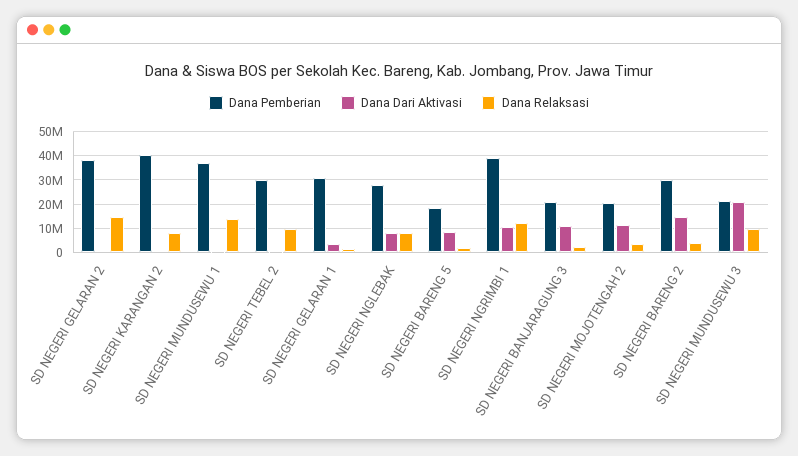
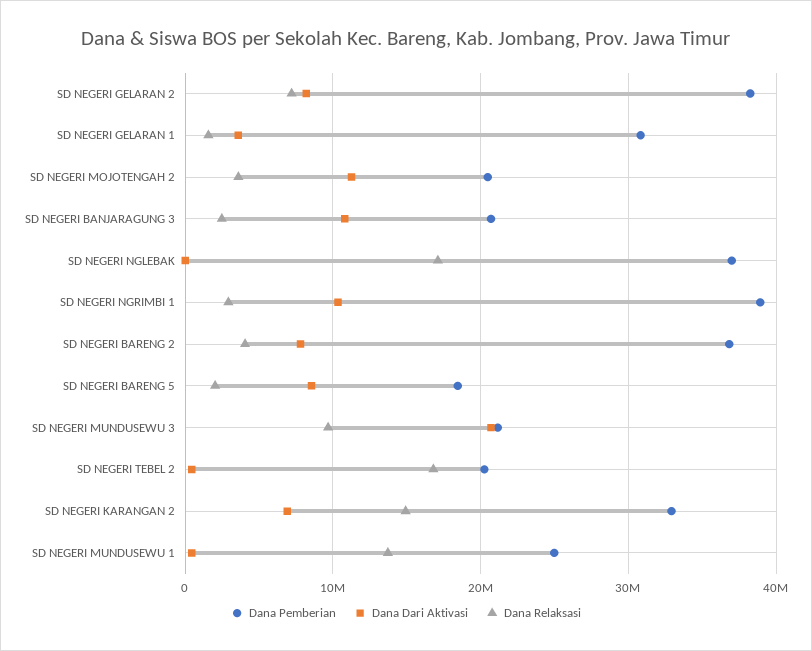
  {
    "Dana Pemberian": {
      "SD NEGERI GELARAN 2": 38000000,
-     "SD NEGERI KARANGAN 2": 40000000,
+     "SD NEGERI KARANGAN 2": 33000000,
-     "SD NEGERI MUNDUSEWU 1": 37500000,
+     "SD NEGERI MUNDUSEWU 1": 25000000,
-     "SD NEGERI TEBEL 2": 30000000,
+     "SD NEGERI TEBEL 2": 20000000,
      "SD NEGERI GELARAN 1": 31000000,
-     "SD NEGERI NGLEBAK": 27500000,
+     "SD NEGERI NGLEBAK": 37000000,
      "SD NEGERI BARENG 5": 18000000,
      "SD NEGERI NGRIMBI 1": 39000000,
      "SD NEGERI BANJARAGUNG 3": 21000000,
      "SD NEGERI MOJOTENGAH 2": 20000000,
-     "SD NEGERI BARENG 2": 30000000,
+     "SD NEGERI BARENG 2": 37000000,
      "SD NEGERI MUNDUSEWU 3": 21000000
    },
    "Dana Dari Aktivasi": {
-     "SD NEGERI GELARAN 2": 0,
+     "SD NEGERI GELARAN 2": 8000000,
-     "SD NEGERI KARANGAN 2": 0,
+     "SD NEGERI KARANGAN 2": 7000000,
      "SD NEGERI MUNDUSEWU 1": 0,
      "SD NEGERI TEBEL 2": 0,
      "SD NEGERI GELARAN 1": 4000000,
-     "SD NEGERI NGLEBAK": 7500000,
+     "SD NEGERI NGLEBAK": 0,
      "SD NEGERI BARENG 5": 9000000,
      "SD NEGERI NGRIMBI 1": 10000000,
      "SD NEGERI BANJARAGUNG 3": 11000000,
      "SD NEGERI MOJOTENGAH 2": 11000000,
-     "SD NEGERI BARENG 2": 15000000,
+     "SD NEGERI BARENG 2": 8000000,
      "SD NEGERI MUNDUSEWU 3": 21000000
    },
    "Dana Relaksasi": {
-     "SD NEGERI GELARAN 2": 15000000,
+     "SD NEGERI GELARAN 2": 7000000,
-     "SD NEGERI KARANGAN 2": 7500000,
+     "SD NEGERI KARANGAN 2": 15000000,
      "SD NEGERI MUNDUSEWU 1": 14000000,
-     "SD NEGERI TEBEL 2": 10000000,
+     "SD NEGERI TEBEL 2": 17000000,
      "SD NEGERI GELARAN 1": 2000000,
-     "SD NEGERI NGLEBAK": 7500000,
+     "SD NEGERI NGLEBAK": 17000000,
      "SD NEGERI BARENG 5": 2000000,
-     "SD NEGERI NGRIMBI 1": 12500000,
+     "SD NEGERI NGRIMBI 1": 3000000,
      "SD NEGERI BANJARAGUNG 3": 2000000,
      "SD NEGERI MOJOTENGAH 2": 4000000,
      "SD NEGERI BARENG 2": 4000000,
      "SD NEGERI MUNDUSEWU 3": 10000000
    }
  }

